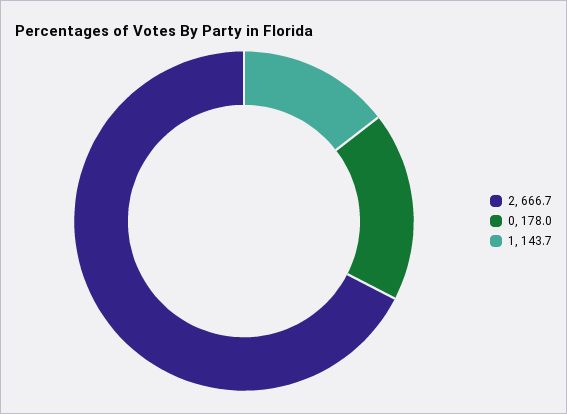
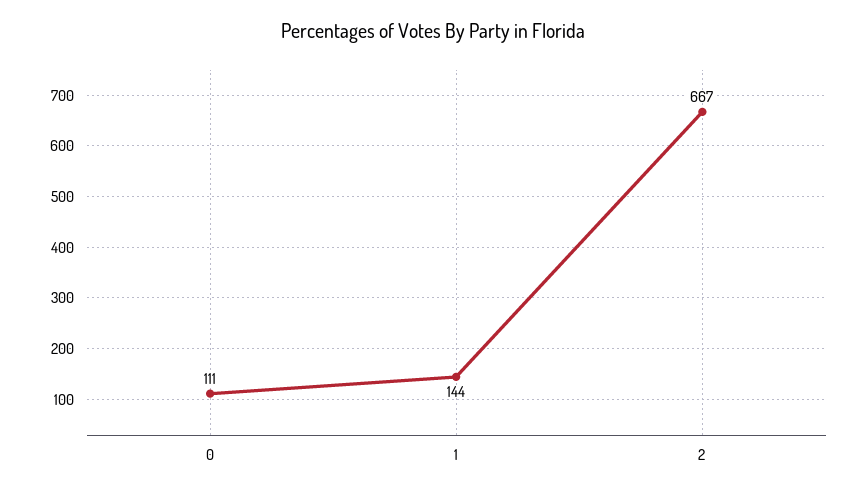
  {
    "2": 666.7,
-   "0": 178,
+   "0": 111,
    "1": 143.7
  }

